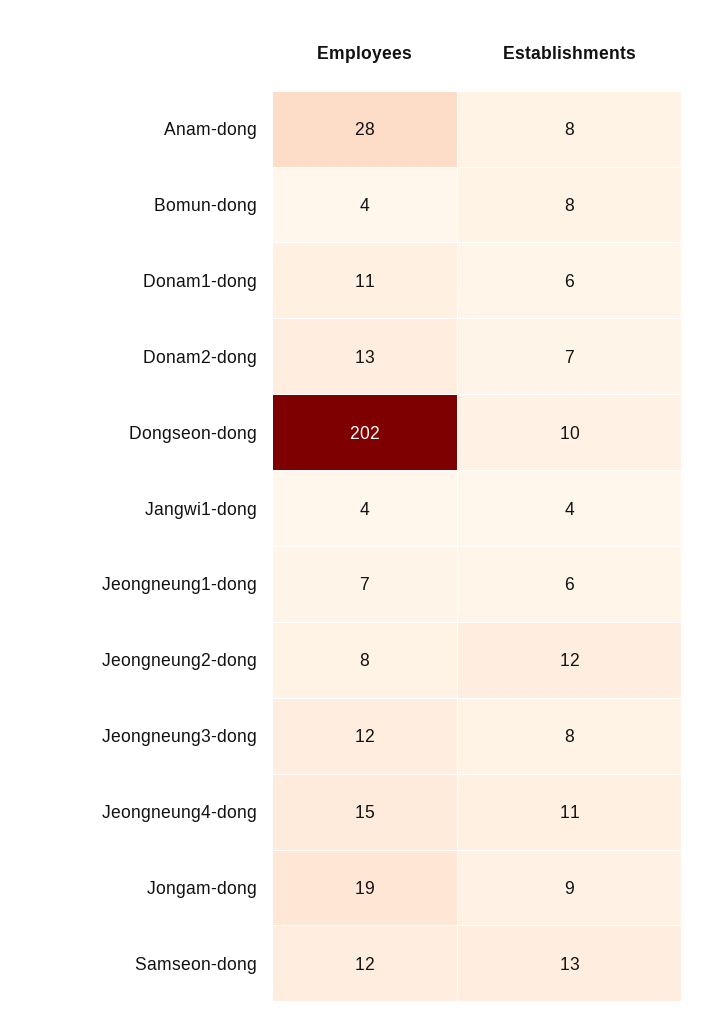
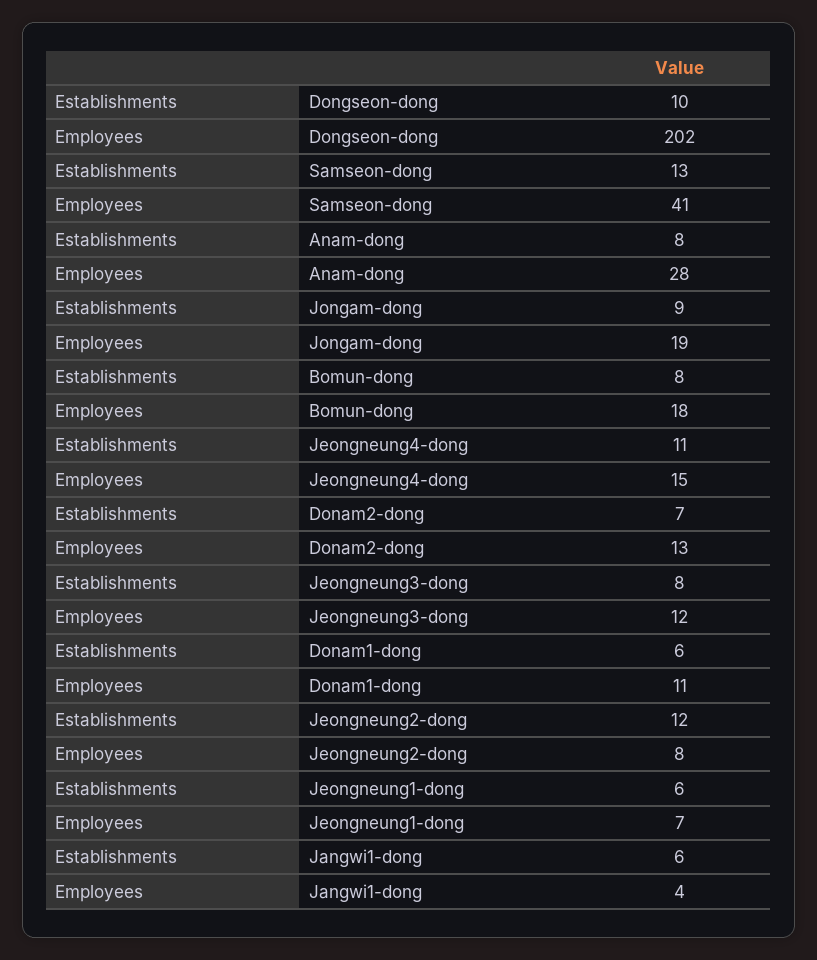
  {
    "Employees": {
      "Anam-dong": 28,
-     "Bomun-dong": 4,
+     "Bomun-dong": 18,
      "Donam1-dong": 11,
      "Donam2-dong": 13,
      "Dongseon-dong": 202,
      "Jangwi1-dong": 4,
      "Jeongneung1-dong": 7,
      "Jeongneung2-dong": 8,
      "Jeongneung3-dong": 12,
      "Jeongneung4-dong": 15,
      "Jongam-dong": 19,
-     "Samseon-dong": 12
+     "Samseon-dong": 41
    },
    "Establishments": {
      "Anam-dong": 8,
      "Bomun-dong": 8,
      "Donam1-dong": 6,
      "Donam2-dong": 7,
      "Dongseon-dong": 10,
-     "Jangwi1-dong": 4,
+     "Jangwi1-dong": 6,
      "Jeongneung1-dong": 6,
      "Jeongneung2-dong": 12,
      "Jeongneung3-dong": 8,
      "Jeongneung4-dong": 11,
      "Jongam-dong": 9,
      "Samseon-dong": 13
    }
  }

